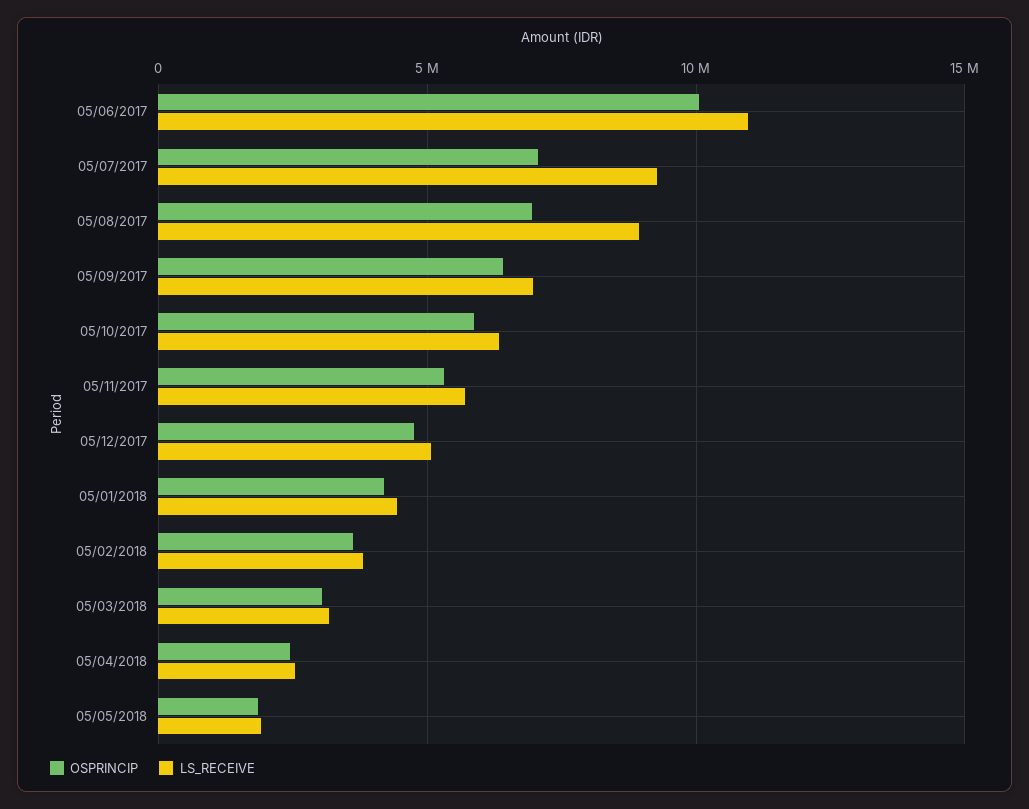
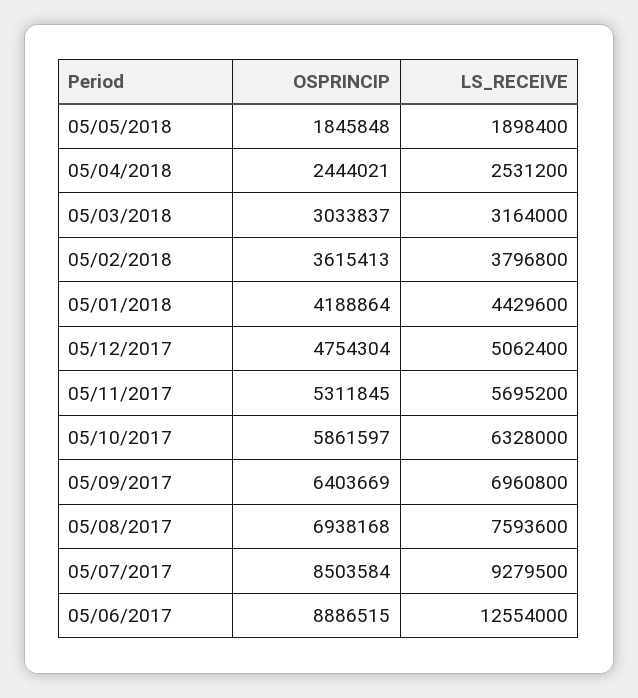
  {
    "OSPRINCIP": {
-     "05/06/2017": 10000000,
+     "05/06/2017": 8886515,
-     "05/07/2017": 7000000,
+     "05/07/2017": 8503584,
      "05/08/2017": 6938168,
      "05/09/2017": 6403669,
      "05/10/2017": 5861597,
      "05/11/2017": 5311845,
      "05/12/2017": 4754304,
      "05/01/2018": 4188864,
      "05/02/2018": 3615413,
      "05/03/2018": 3033837,
      "05/04/2018": 2444021,
      "05/05/2018": 1845848
    },
    "LS_RECEIVE": {
-     "05/06/2017": 11000000,
+     "05/06/2017": 12554000,
      "05/07/2017": 9279500,
-     "05/08/2017": 9000000,
+     "05/08/2017": 7593600,
      "05/09/2017": 6960800,
      "05/10/2017": 6328000,
      "05/11/2017": 5695200,
      "05/12/2017": 5062400,
      "05/01/2018": 4429600,
      "05/02/2018": 3796800,
      "05/03/2018": 3164000,
      "05/04/2018": 2531200,
      "05/05/2018": 1898400
    }
  }

